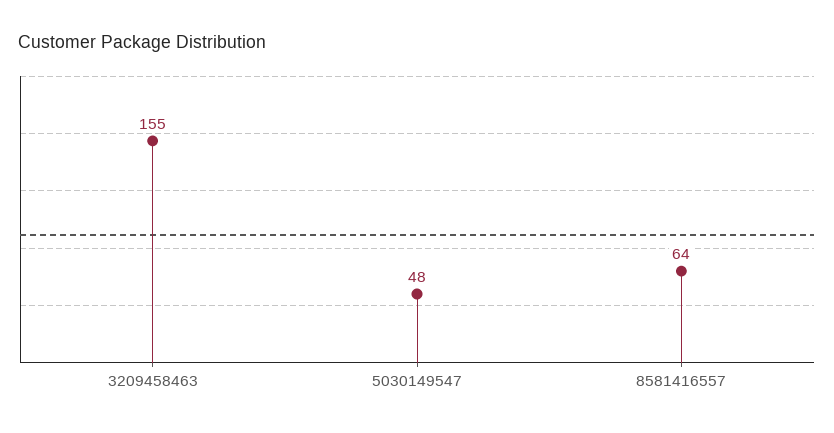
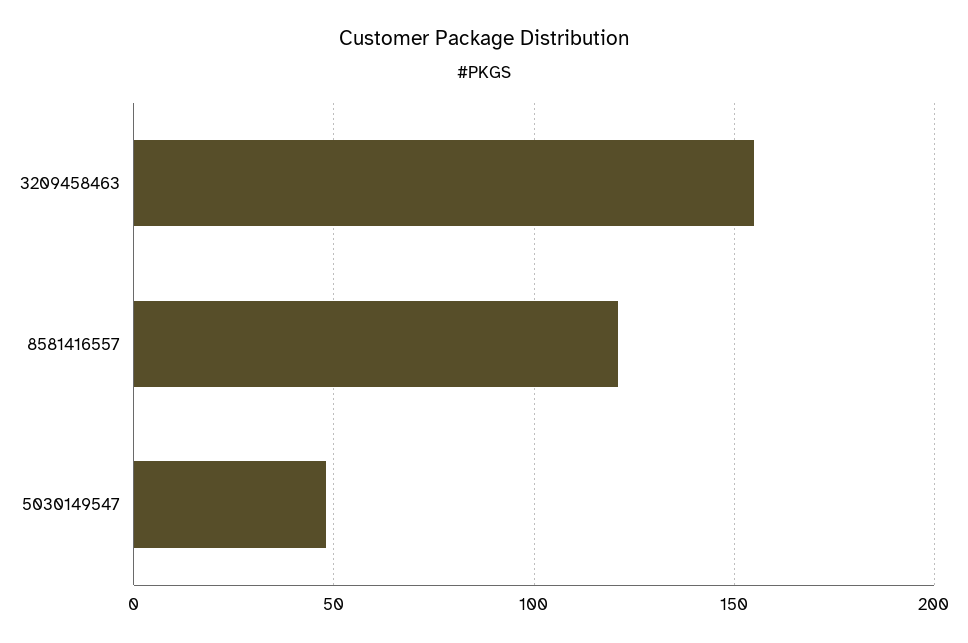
  {
    "3209458463": 155,
    "5030149547": 48,
-   "8581416557": 64
+   "8581416557": 120
  }

